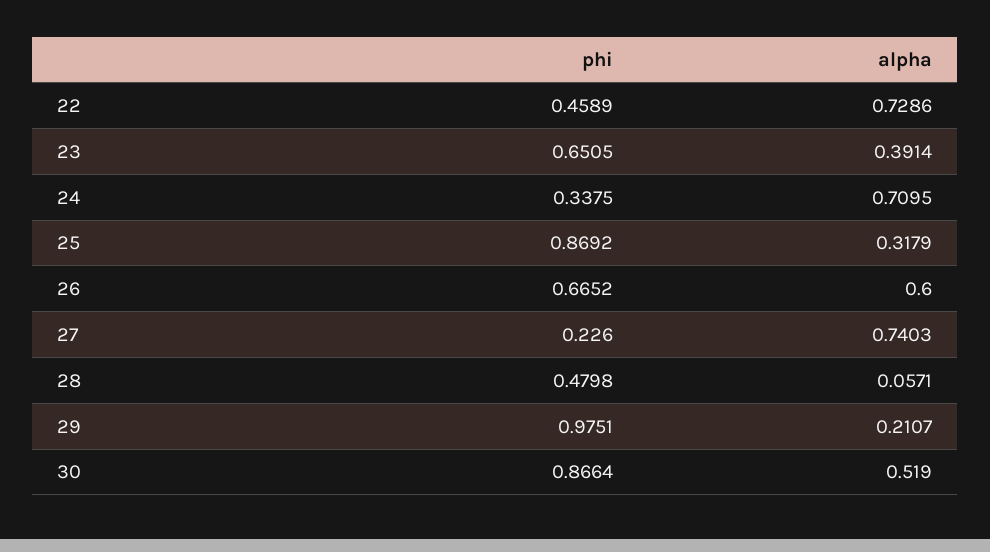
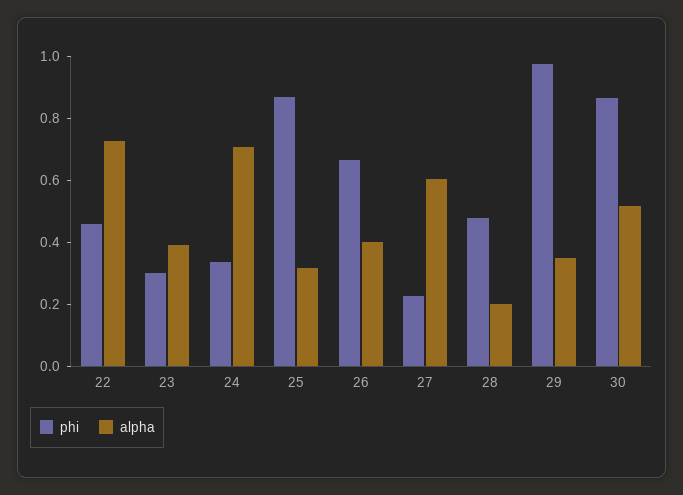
  {
    "phi": {
      "22": 0.4589,
-     "23": 0.6505,
+     "23": 0.3,
      "24": 0.3375,
      "25": 0.8692,
      "26": 0.6652,
      "27": 0.226,
      "28": 0.4798,
      "29": 0.9751,
      "30": 0.8664
    },
    "alpha": {
      "22": 0.7286,
      "23": 0.3914,
      "24": 0.7095,
      "25": 0.3179,
-     "26": 0.6,
+     "26": 0.4,
-     "27": 0.7403,
+     "27": 0.6,
-     "28": 0.0571,
+     "28": 0.2,
-     "29": 0.2107,
+     "29": 0.35,
      "30": 0.519
    }
  }

